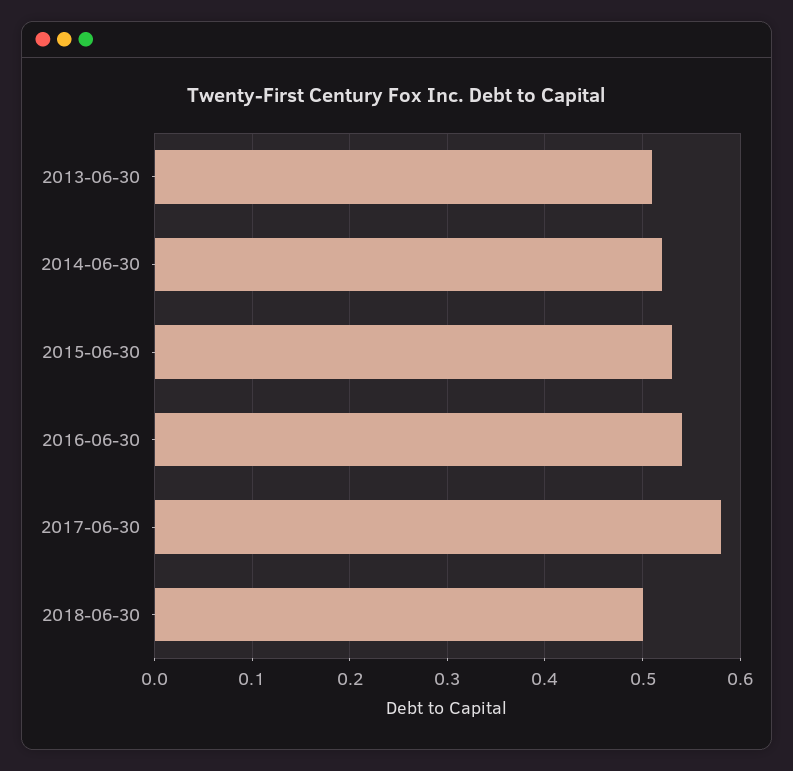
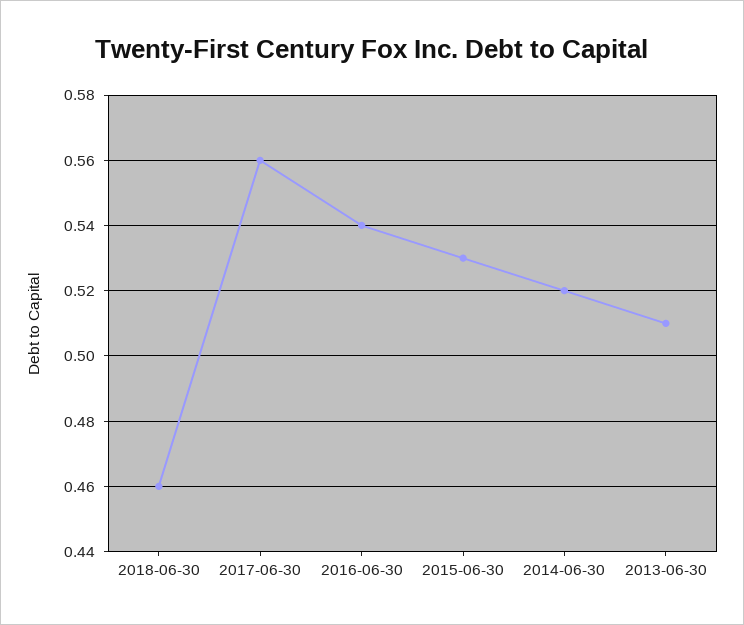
  {
    "2013-06-30": 0.51,
    "2014-06-30": 0.52,
    "2015-06-30": 0.53,
    "2016-06-30": 0.54,
-   "2017-06-30": 0.58,
+   "2017-06-30": 0.56,
-   "2018-06-30": 0.5
+   "2018-06-30": 0.46
  }

